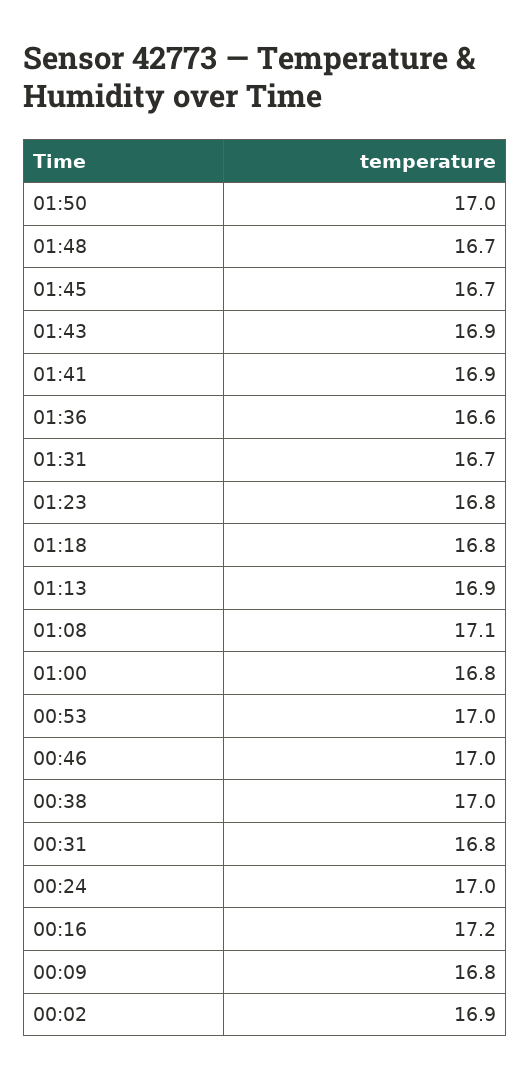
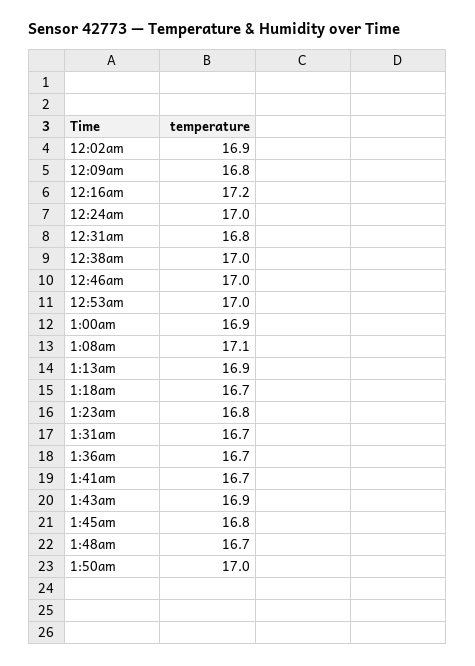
  {
    "01:50": 17,
    "01:48": 16.7,
-   "01:45": 16.7,
+   "01:45": 16.8,
    "01:43": 16.9,
-   "01:41": 16.9,
+   "01:41": 16.7,
-   "01:36": 16.6,
+   "01:36": 16.7,
    "01:31": 16.7,
    "01:23": 16.8,
-   "01:18": 16.8,
+   "01:18": 16.7,
    "01:13": 16.9,
    "01:08": 17.1,
-   "01:00": 16.8,
+   "01:00": 16.9,
    "00:53": 17,
    "00:46": 17,
    "00:38": 17,
    "00:31": 16.8,
    "00:24": 17,
    "00:16": 17.2,
    "00:09": 16.8,
    "00:02": 16.9
  }

